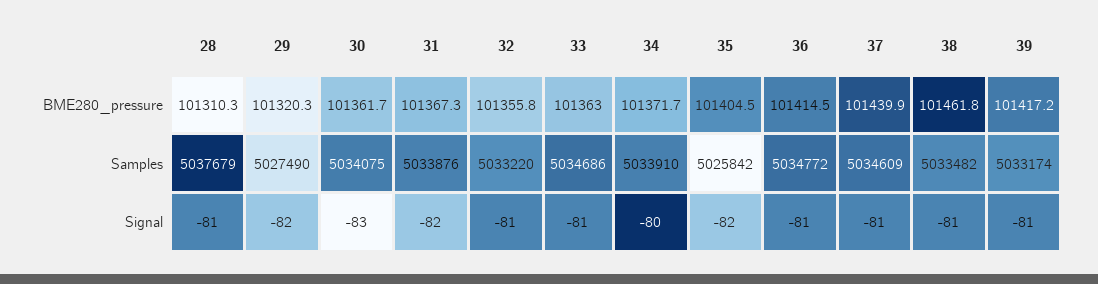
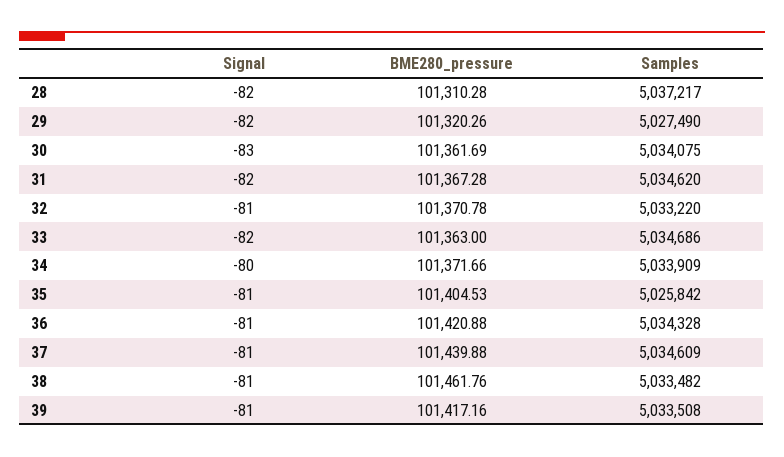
  {
    "28": {
      "BME280_pressure": 101310.28,
-     "Samples": 5037679,
+     "Samples": 5037217,
-     "Signal": -81
+     "Signal": -82
    },
    "29": {
      "BME280_pressure": 101320.26,
      "Samples": 5027490,
      "Signal": -82
    },
    "30": {
      "BME280_pressure": 101361.69,
      "Samples": 5034075,
      "Signal": -83
    },
    "31": {
      "BME280_pressure": 101367.28,
-     "Samples": 5033876,
+     "Samples": 5034620,
      "Signal": -82
    },
    "32": {
-     "BME280_pressure": 101355.8,
+     "BME280_pressure": 101370.78,
      "Samples": 5033220,
      "Signal": -81
    },
    "33": {
      "BME280_pressure": 101363,
      "Samples": 5034686,
-     "Signal": -81
+     "Signal": -82
    },
    "34": {
      "BME280_pressure": 101371.66,
-     "Samples": 5033910,
+     "Samples": 5033909,
      "Signal": -80
    },
    "35": {
      "BME280_pressure": 101404.53,
      "Samples": 5025842,
-     "Signal": -82
+     "Signal": -81
    },
    "36": {
-     "BME280_pressure": 101414.5,
+     "BME280_pressure": 101420.88,
-     "Samples": 5034772,
+     "Samples": 5034328,
      "Signal": -81
    },
    "37": {
      "BME280_pressure": 101439.88,
      "Samples": 5034609,
      "Signal": -81
    },
    "38": {
      "BME280_pressure": 101461.76,
      "Samples": 5033482,
      "Signal": -81
    },
    "39": {
      "BME280_pressure": 101417.16,
-     "Samples": 5033174,
+     "Samples": 5033508,
      "Signal": -81
    }
  }

